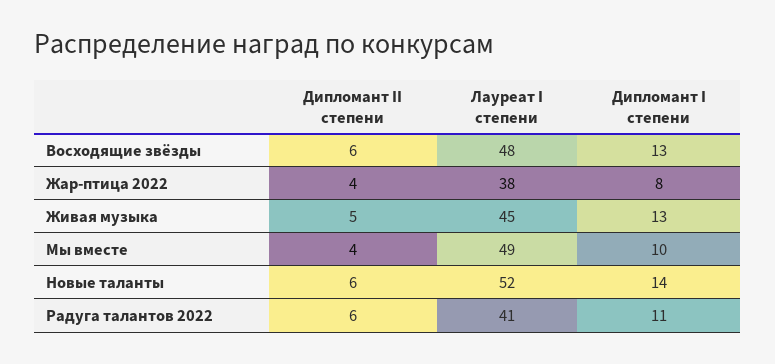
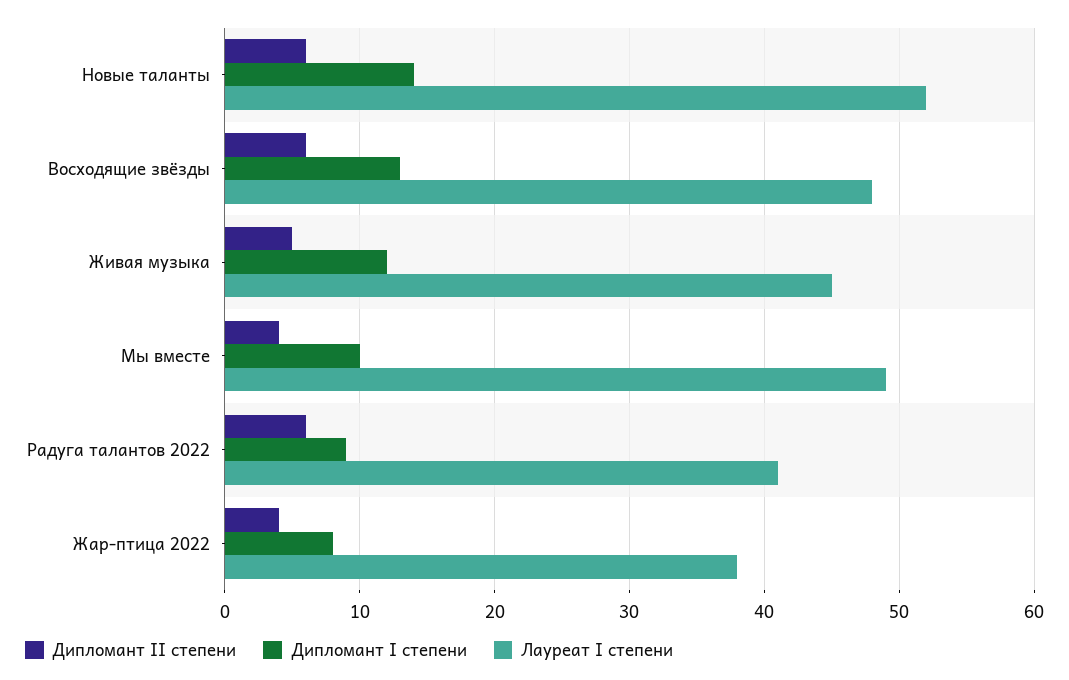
  {
    "Дипломант II степени": {
      "Восходящие звёзды": 6,
      "Жар-птица 2022": 4,
      "Живая музыка": 5,
      "Мы вместе": 4,
      "Новые таланты": 6,
      "Радуга талантов 2022": 6
    },
    "Лауреат I степени": {
      "Восходящие звёзды": 48,
      "Жар-птица 2022": 38,
      "Живая музыка": 45,
      "Мы вместе": 49,
      "Новые таланты": 52,
      "Радуга талантов 2022": 41
    },
    "Дипломант I степени": {
      "Восходящие звёзды": 13,
      "Жар-птица 2022": 8,
-     "Живая музыка": 13,
+     "Живая музыка": 12,
      "Мы вместе": 10,
      "Новые таланты": 14,
-     "Радуга талантов 2022": 11
+     "Радуга талантов 2022": 9
    }
  }

